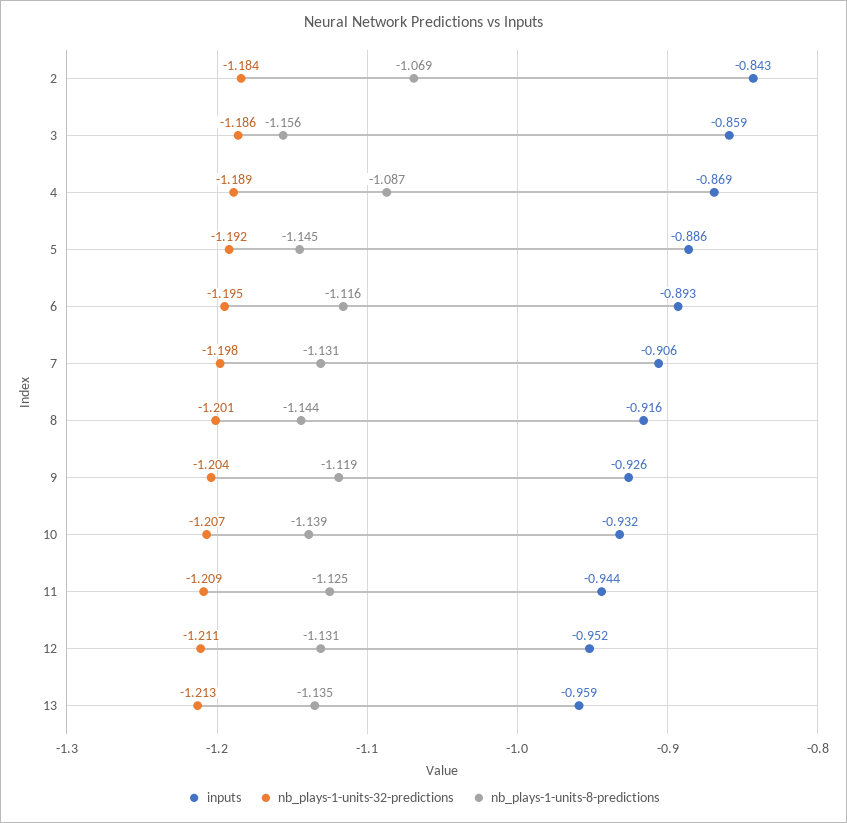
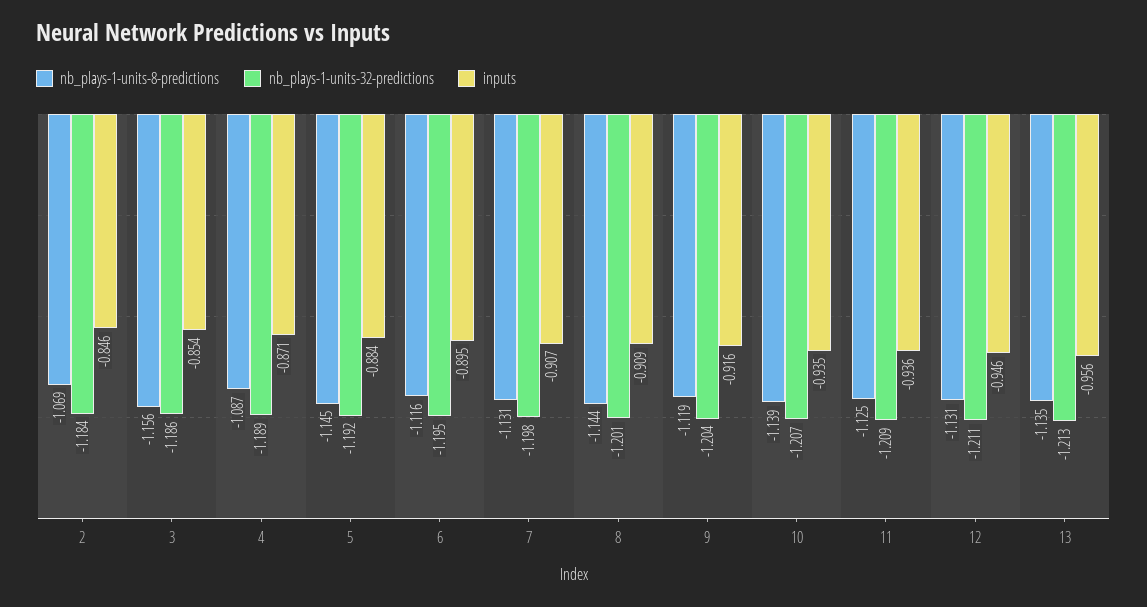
  {
    "inputs": {
-     "2": -0.843,
+     "2": -0.846,
-     "3": -0.859,
+     "3": -0.854,
-     "4": -0.869,
+     "4": -0.871,
-     "5": -0.886,
+     "5": -0.884,
-     "6": -0.893,
+     "6": -0.895,
-     "7": -0.906,
+     "7": -0.907,
-     "8": -0.916,
+     "8": -0.909,
-     "9": -0.926,
+     "9": -0.916,
-     "10": -0.932,
+     "10": -0.935,
-     "11": -0.944,
+     "11": -0.936,
-     "12": -0.952,
+     "12": -0.946,
-     "13": -0.959
+     "13": -0.956
    },
    "nb_plays-1-units-32-predictions": {
      "2": -1.184,
      "3": -1.186,
      "4": -1.189,
      "5": -1.192,
      "6": -1.195,
      "7": -1.198,
      "8": -1.201,
      "9": -1.204,
      "10": -1.207,
      "11": -1.209,
      "12": -1.211,
      "13": -1.213
    },
    "nb_plays-1-units-8-predictions": {
      "2": -1.069,
      "3": -1.156,
      "4": -1.087,
      "5": -1.145,
      "6": -1.116,
      "7": -1.131,
      "8": -1.144,
      "9": -1.119,
      "10": -1.139,
      "11": -1.125,
      "12": -1.131,
      "13": -1.135
    }
  }

